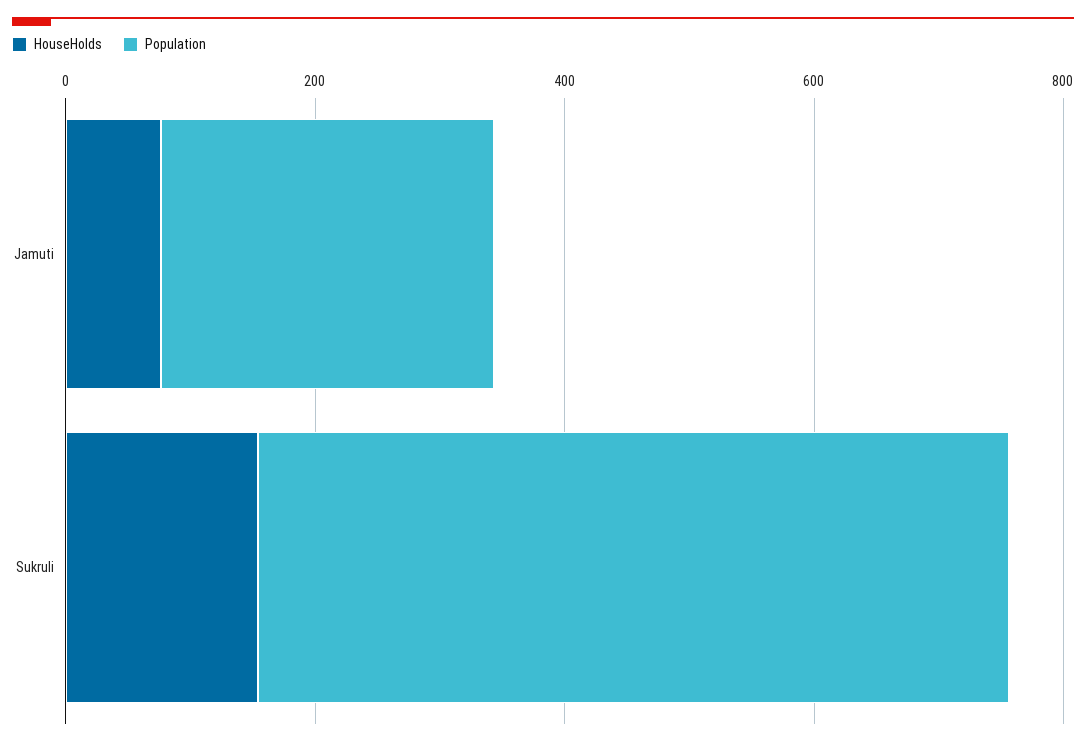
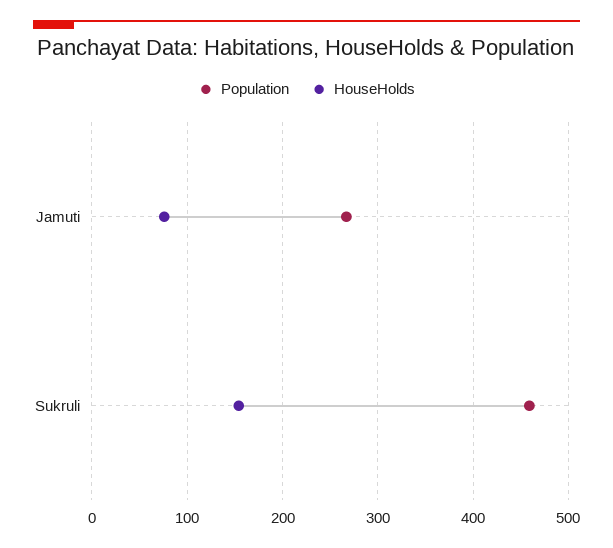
  {
    "HouseHolds": {
      "Jamuti": 80,
      "Sukruli": 150
    },
    "Population": {
      "Jamuti": 270,
-     "Sukruli": 600
+     "Sukruli": 460
    }
  }

